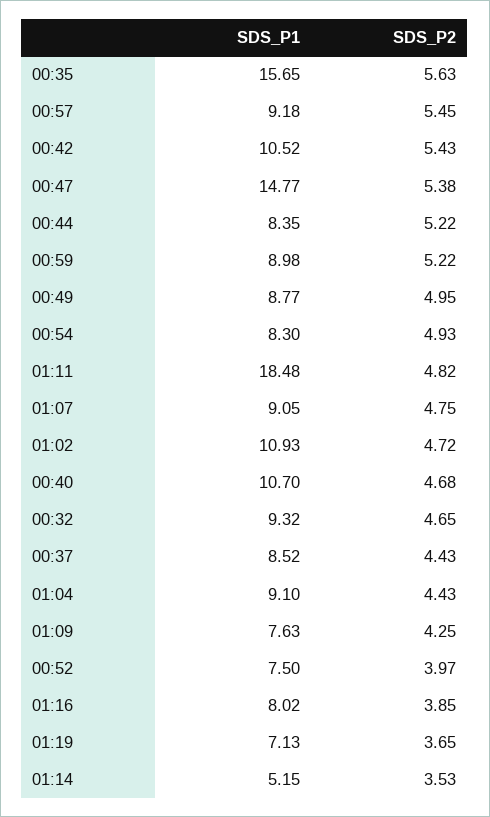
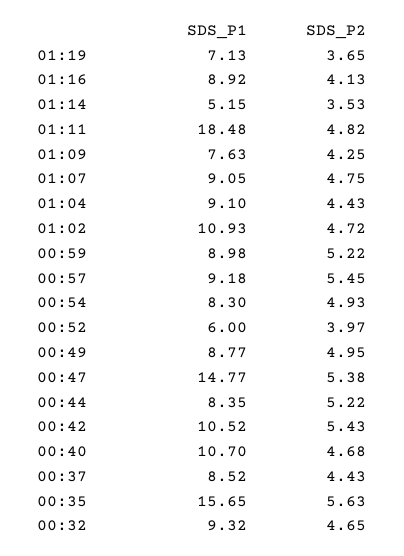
  {
    "SDS_P1": {
      "00:35": 15.65,
      "00:57": 9.18,
      "00:42": 10.52,
      "00:47": 14.77,
      "00:44": 8.35,
      "00:59": 8.98,
      "00:49": 8.77,
      "00:54": 8.3,
      "01:11": 18.48,
      "01:07": 9.05,
      "01:02": 10.93,
      "00:40": 10.7,
      "00:32": 9.32,
      "00:37": 8.52,
      "01:04": 9.1,
      "01:09": 7.63,
-     "00:52": 7.5,
+     "00:52": 6,
-     "01:16": 8.02,
+     "01:16": 8.92,
      "01:19": 7.13,
      "01:14": 5.15
    },
    "SDS_P2": {
      "00:35": 5.63,
      "00:57": 5.45,
      "00:42": 5.43,
      "00:47": 5.38,
      "00:44": 5.22,
      "00:59": 5.22,
      "00:49": 4.95,
      "00:54": 4.93,
      "01:11": 4.82,
      "01:07": 4.75,
      "01:02": 4.72,
      "00:40": 4.68,
      "00:32": 4.65,
      "00:37": 4.43,
      "01:04": 4.43,
      "01:09": 4.25,
      "00:52": 3.97,
-     "01:16": 3.85,
+     "01:16": 4.13,
      "01:19": 3.65,
      "01:14": 3.53
    }
  }

